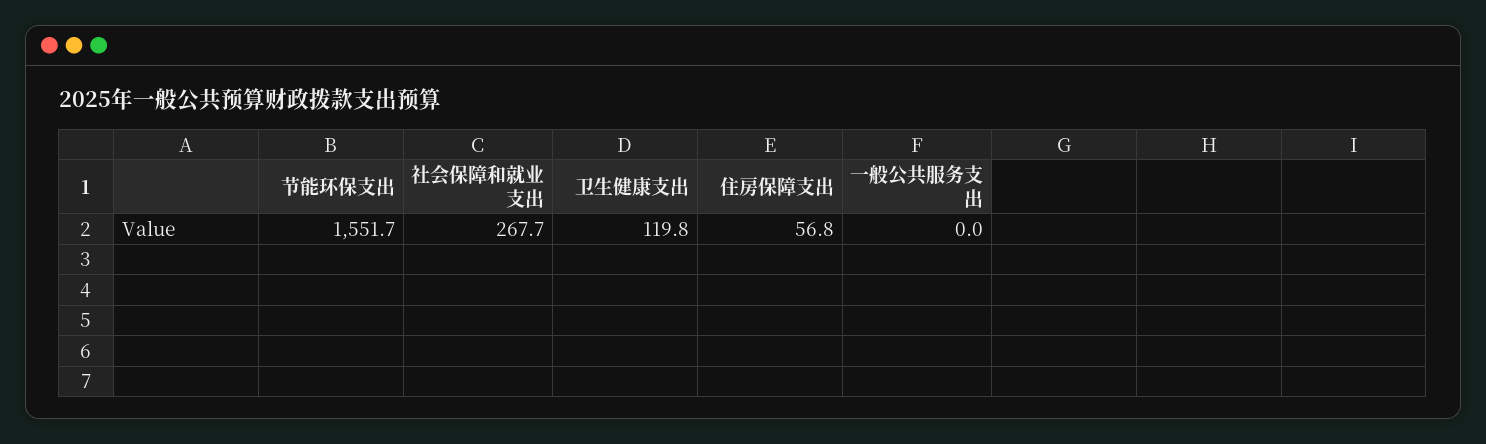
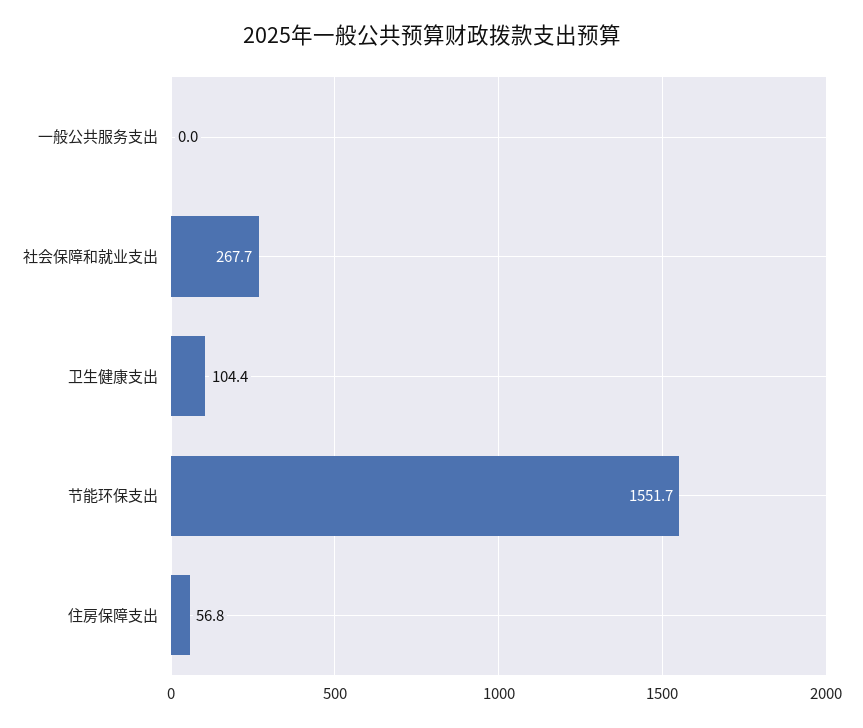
  {
    "节能环保支出": 1551.7,
    "社会保障和就业支出": 267.7,
-   "卫生健康支出": 119.8,
+   "卫生健康支出": 104.4,
    "住房保障支出": 56.8,
    "一般公共服务支出": 0
  }

